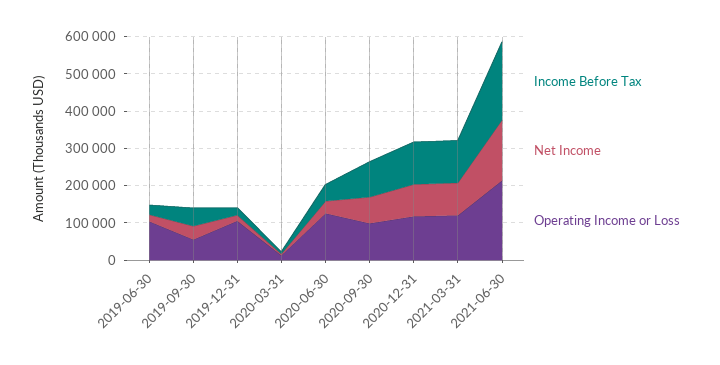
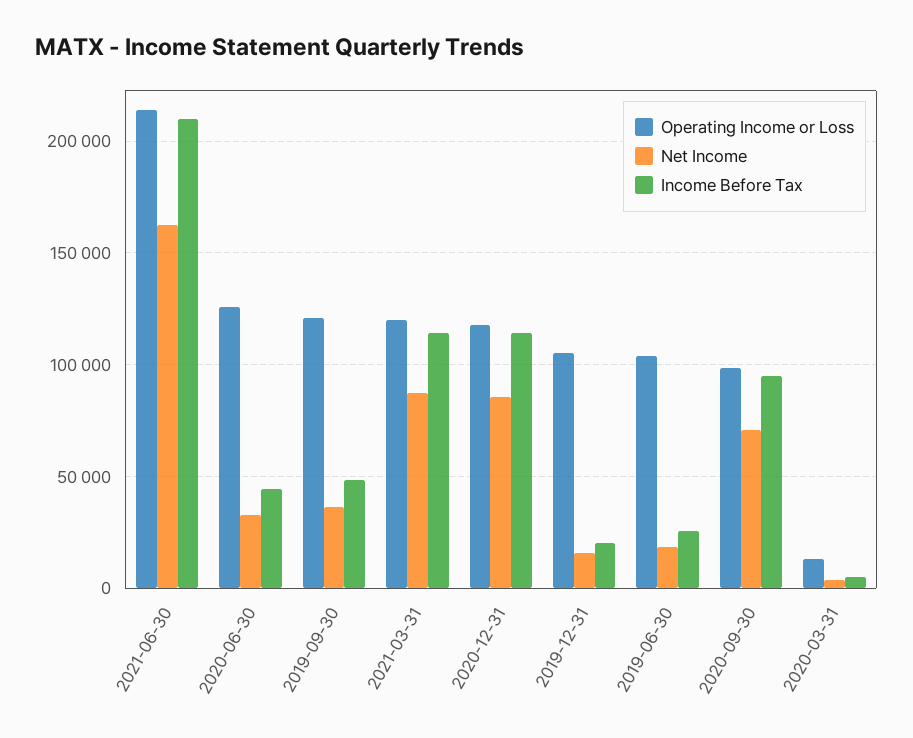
  {
    "Income Before Tax": {
      "2019-06-30": 25000,
      "2019-09-30": 50000,
      "2019-12-31": 20000,
      "2020-03-31": 5000,
      "2020-06-30": 45000,
      "2020-09-30": 95000,
      "2020-12-31": 115000,
      "2021-03-31": 115000,
      "2021-06-30": 210000
    },
    "Net Income": {
      "2019-06-30": 20000,
      "2019-09-30": 35000,
      "2019-12-31": 15000,
      "2020-03-31": 5000,
      "2020-06-30": 35000,
      "2020-09-30": 70000,
      "2020-12-31": 85000,
      "2021-03-31": 85000,
      "2021-06-30": 165000
    },
    "Operating Income or Loss": {
      "2019-06-30": 105000,
-     "2019-09-30": 50000,
+     "2019-09-30": 120000,
      "2019-12-31": 105000,
      "2020-03-31": 15000,
      "2020-06-30": 125000,
      "2020-09-30": 100000,
      "2020-12-31": 120000,
      "2021-03-31": 120000,
      "2021-06-30": 215000
    }
  }

